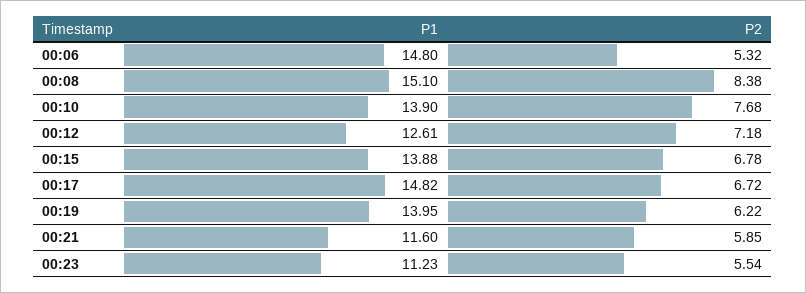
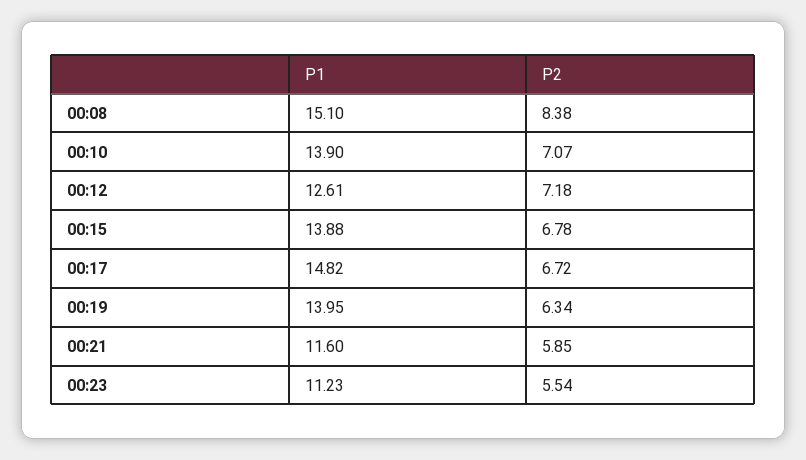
  {
    "P1": {
-     "00:06": 14.8,
      "00:08": 15.1,
      "00:10": 13.9,
      "00:12": 12.61,
      "00:15": 13.88,
      "00:17": 14.82,
      "00:19": 13.95,
      "00:21": 11.6,
      "00:23": 11.23
    },
    "P2": {
-     "00:06": 5.32,
      "00:08": 8.38,
-     "00:10": 7.68,
+     "00:10": 7.07,
      "00:12": 7.18,
      "00:15": 6.78,
      "00:17": 6.72,
-     "00:19": 6.22,
+     "00:19": 6.34,
      "00:21": 5.85,
      "00:23": 5.54
    }
  }

